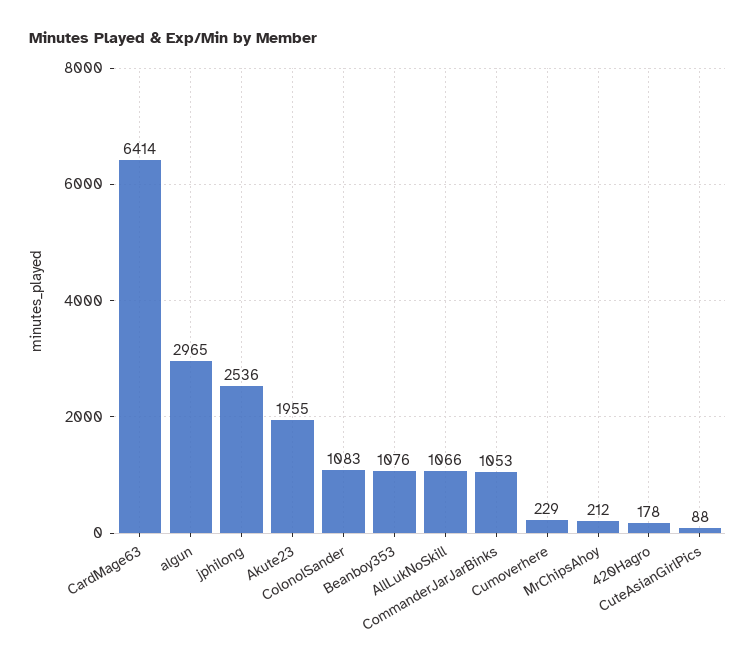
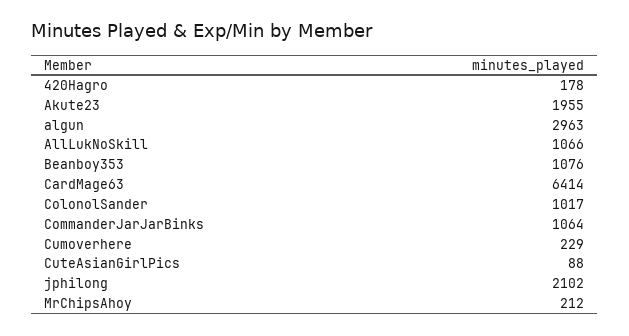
  {
    "CardMage63": 6414,
-   "algun": 2965,
+   "algun": 2963,
-   "jphilong": 2536,
+   "jphilong": 2102,
    "Akute23": 1955,
-   "ColonolSander": 1083,
+   "ColonolSander": 1017,
    "Beanboy353": 1076,
    "AllLukNoSkill": 1066,
-   "CommanderJarJarBinks": 1053,
+   "CommanderJarJarBinks": 1064,
    "Cumoverhere": 229,
    "MrChipsAhoy": 212,
    "420Hagro": 178,
    "CuteAsianGirlPics": 88
  }

